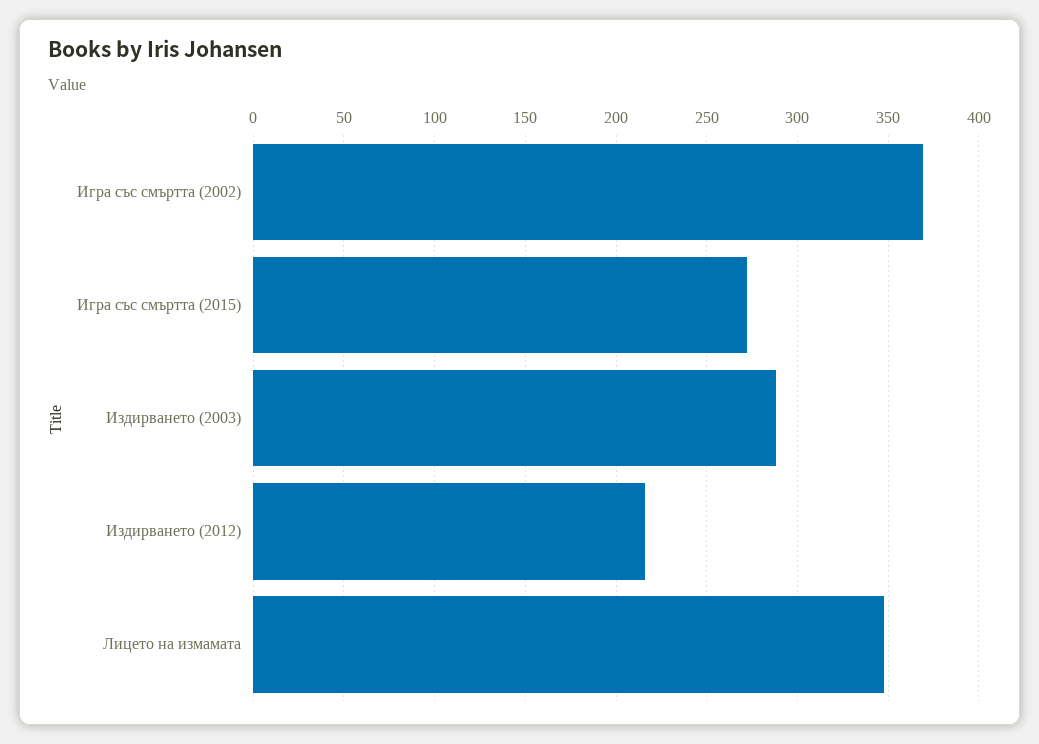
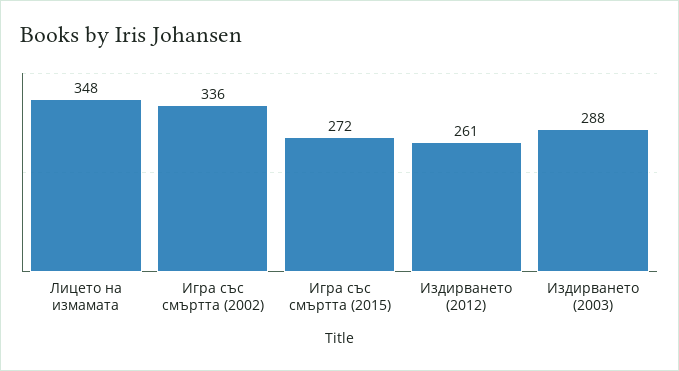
  {
-   "Игра със смъртта (2002)": 370,
+   "Игра със смъртта (2002)": 336,
    "Игра със смъртта (2015)": 272,
    "Издирването (2003)": 288,
-   "Издирването (2012)": 215,
+   "Издирването (2012)": 261,
    "Лицето на измамата": 348
  }

